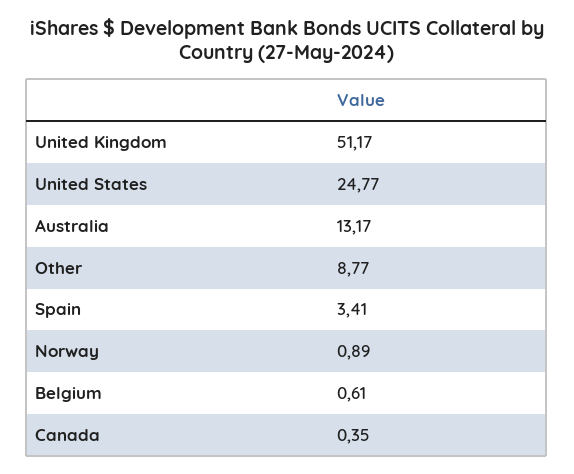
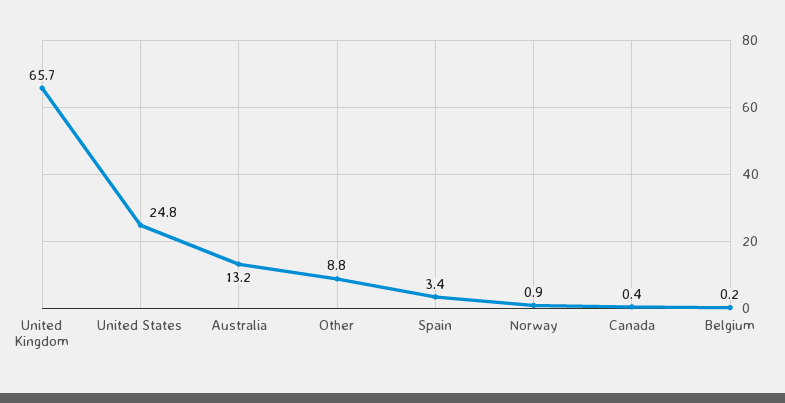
  {
-   "United Kingdom": 51.17,
+   "United Kingdom": 65.7,
    "United States": 24.77,
    "Australia": 13.17,
    "Other": 8.77,
    "Spain": 3.41,
    "Norway": 0.89,
-   "Belgium": 0.61,
+   "Belgium": 0.2,
    "Canada": 0.35
  }

